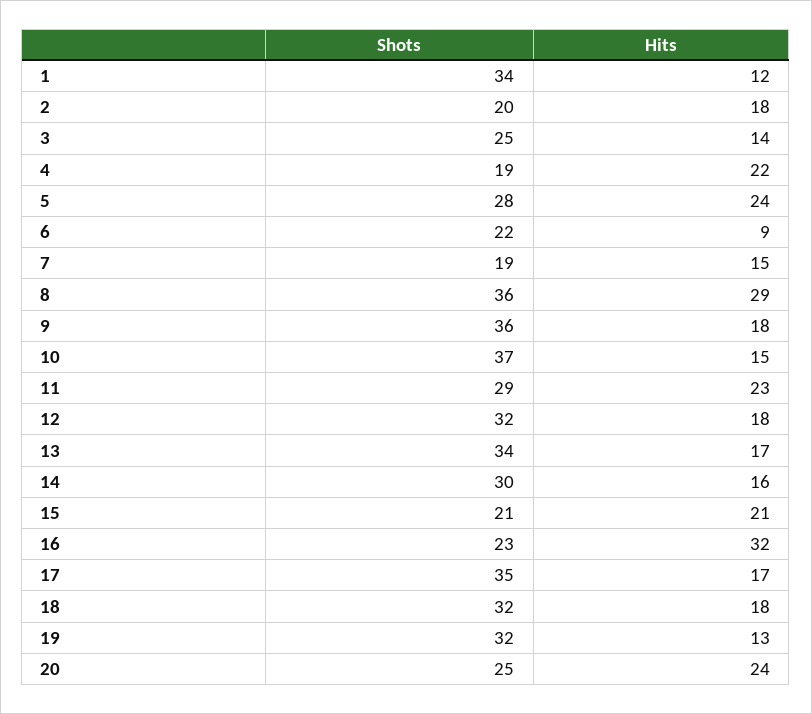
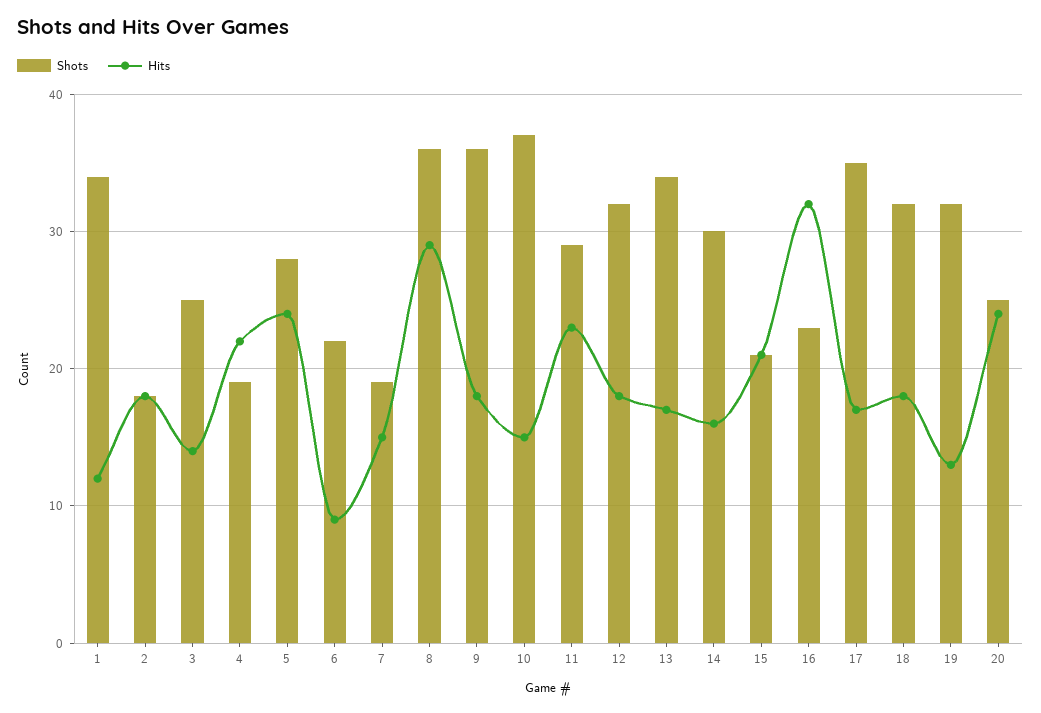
  {
    "Shots": {
      "1": 34,
-     "2": 20,
+     "2": 18,
      "3": 25,
      "4": 19,
      "5": 28,
      "6": 22,
      "7": 19,
      "8": 36,
      "9": 36,
      "10": 37,
      "11": 29,
      "12": 32,
      "13": 34,
      "14": 30,
      "15": 21,
      "16": 23,
      "17": 35,
      "18": 32,
      "19": 32,
      "20": 25
    },
    "Hits": {
      "1": 12,
      "2": 18,
      "3": 14,
      "4": 22,
      "5": 24,
      "6": 9,
      "7": 15,
      "8": 29,
      "9": 18,
      "10": 15,
      "11": 23,
      "12": 18,
      "13": 17,
      "14": 16,
      "15": 21,
      "16": 32,
      "17": 17,
      "18": 18,
      "19": 13,
      "20": 24
    }
  }

